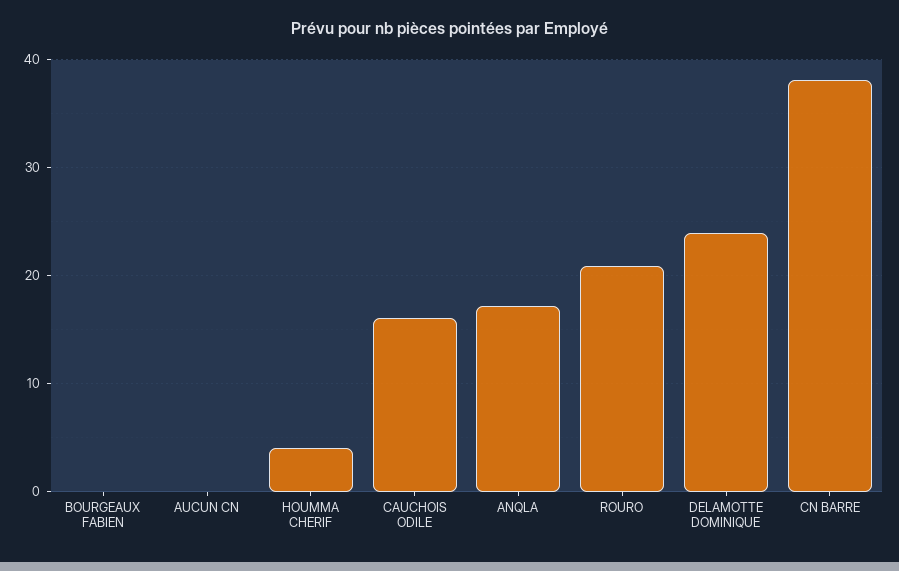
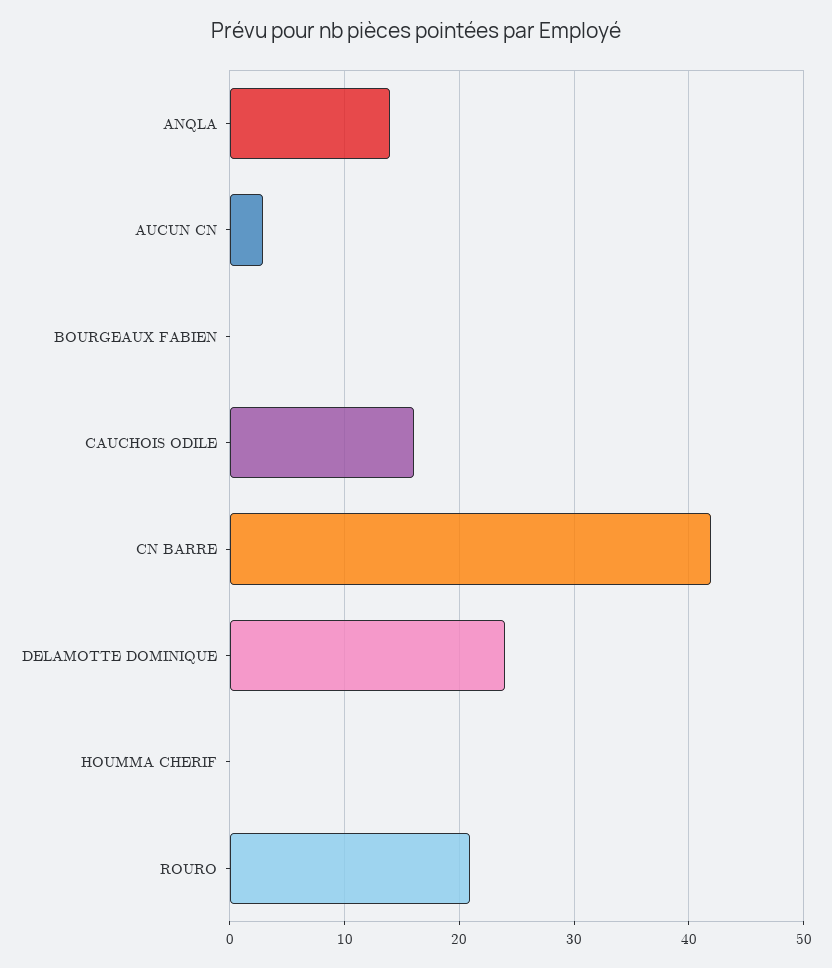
  {
    "BOURGEAUX FABIEN": 0,
-   "AUCUN CN": 0,
+   "AUCUN CN": 3,
-   "HOUMMA CHERIF": 4,
+   "HOUMMA CHERIF": 0,
    "CAUCHOIS ODILE": 16,
-   "ANQLA": 17,
+   "ANQLA": 14,
    "ROURO": 21,
    "DELAMOTTE DOMINIQUE": 24,
-   "CN BARRE": 38
+   "CN BARRE": 42
  }

